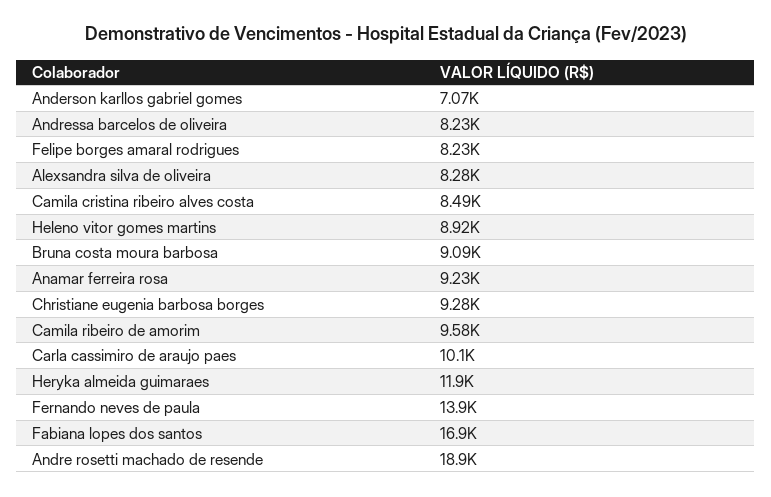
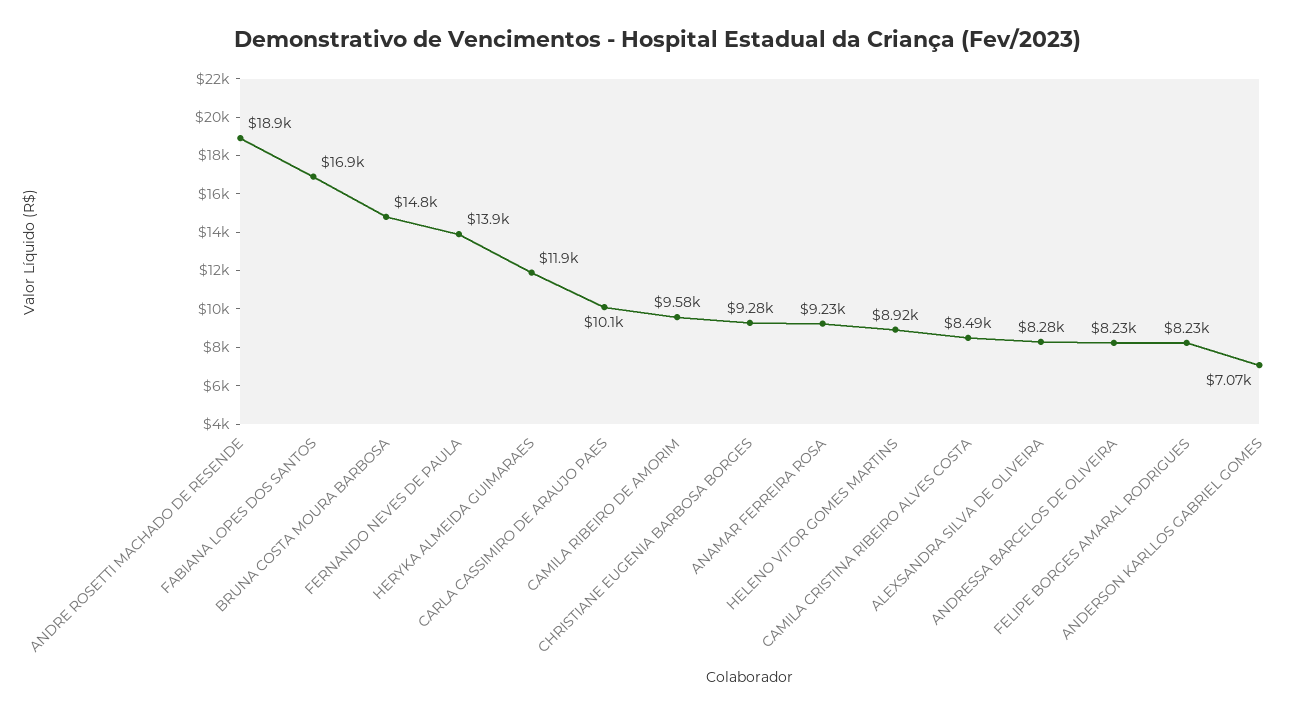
  {
    "Anderson karllos gabriel gomes": 7070,
    "Andressa barcelos de oliveira": 8230,
    "Felipe borges amaral rodrigues": 8230,
    "Alexsandra silva de oliveira": 8280,
    "Camila cristina ribeiro alves costa": 8490,
    "Heleno vitor gomes martins": 8920,
-   "Bruna costa moura barbosa": 9090,
+   "Bruna costa moura barbosa": 14800,
    "Anamar ferreira rosa": 9230,
    "Christiane eugenia barbosa borges": 9280,
    "Camila ribeiro de amorim": 9580,
    "Carla cassimiro de araujo paes": 10100,
    "Heryka almeida guimaraes": 11900,
    "Fernando neves de paula": 13900,
    "Fabiana lopes dos santos": 16900,
    "Andre rosetti machado de resende": 18900
  }

